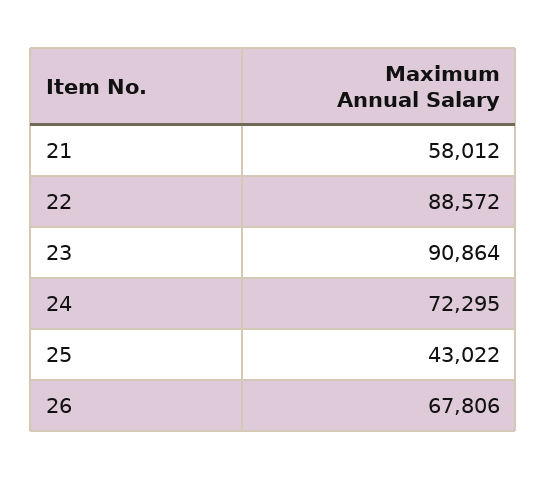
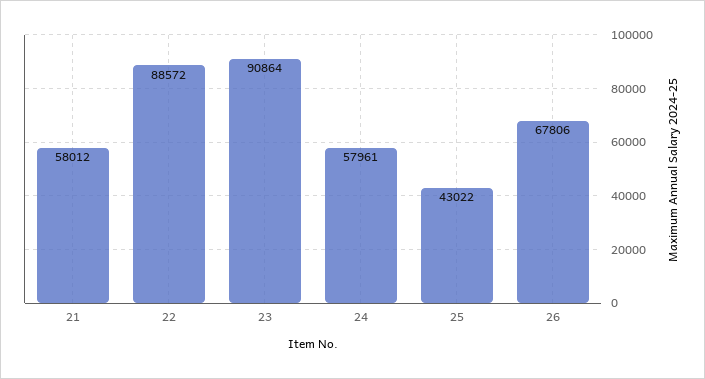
  {
    "21": 58012,
    "22": 88572,
    "23": 90864,
-   "24": 72295,
+   "24": 57961,
    "25": 43022,
    "26": 67806
  }

